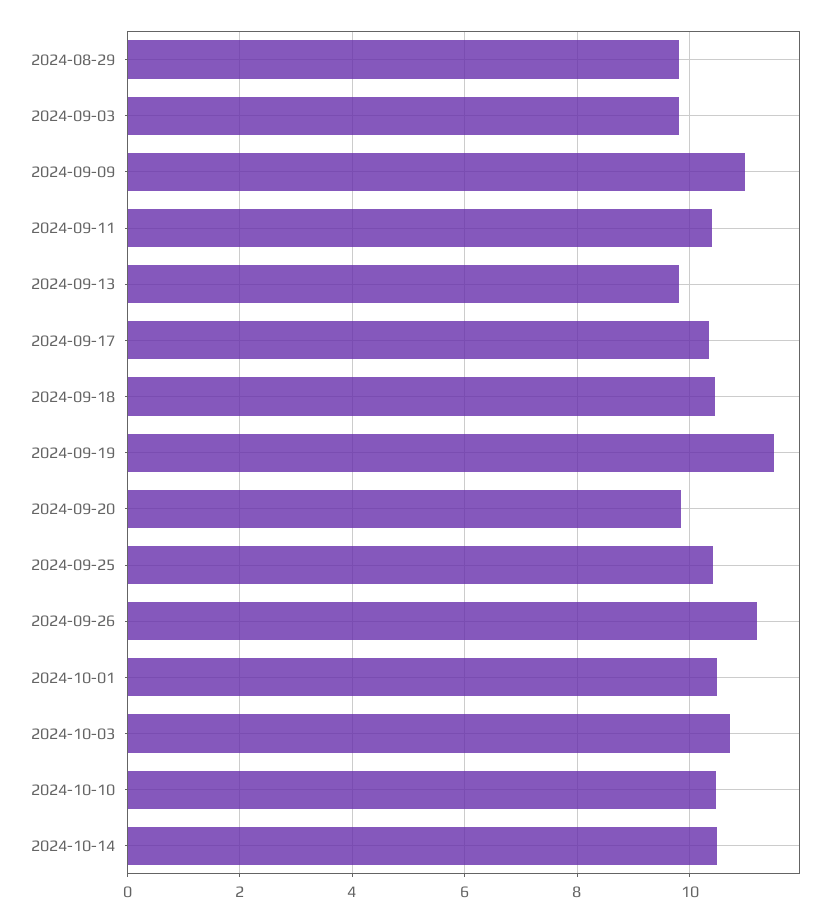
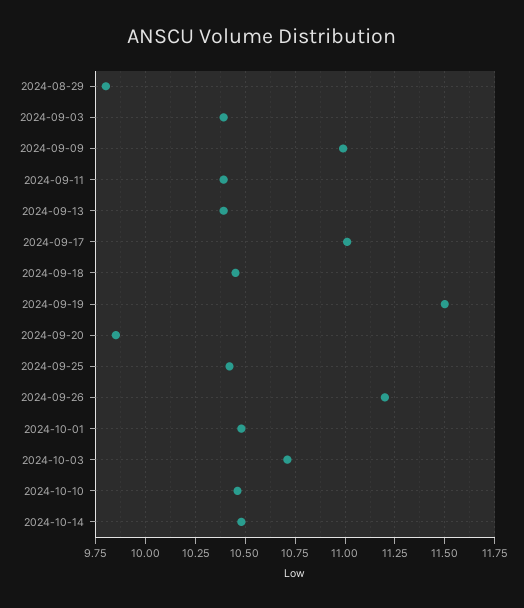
  {
    "2024-08-29": 9.8,
-   "2024-09-03": 9.8,
+   "2024-09-03": 10.4,
    "2024-09-09": 11,
    "2024-09-11": 10.4,
-   "2024-09-13": 9.8,
+   "2024-09-13": 10.4,
-   "2024-09-17": 10.4,
+   "2024-09-17": 11,
    "2024-09-18": 10.45,
    "2024-09-19": 11.5,
    "2024-09-20": 9.85,
    "2024-09-25": 10.4,
    "2024-09-26": 11.2,
    "2024-10-01": 10.5,
    "2024-10-03": 10.7,
    "2024-10-10": 10.45,
    "2024-10-14": 10.5
  }

